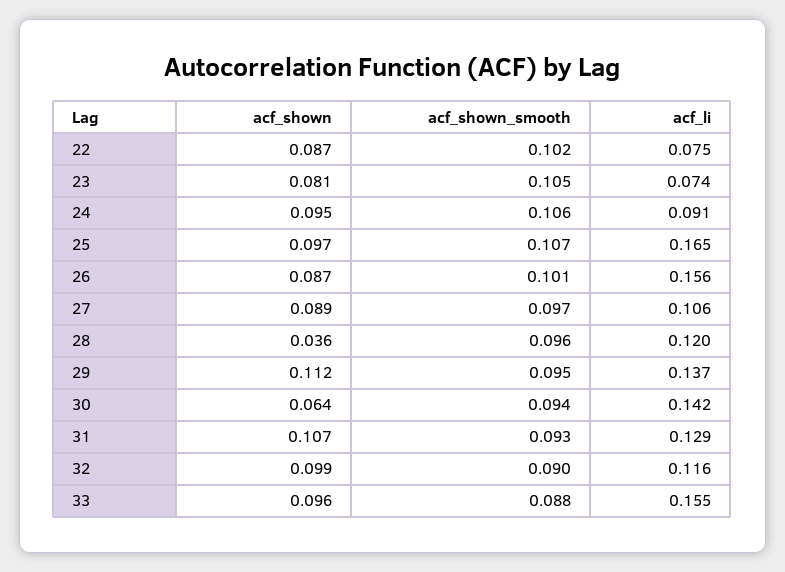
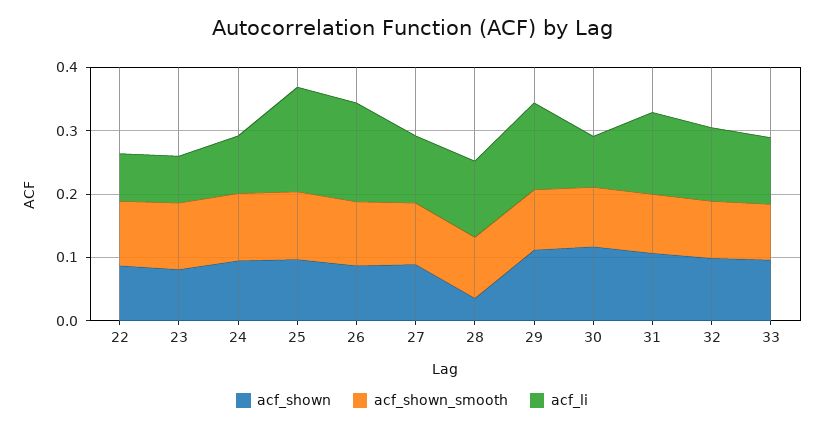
  {
    "acf_shown": {
      "22": 0.087,
      "23": 0.081,
      "24": 0.095,
      "25": 0.097,
      "26": 0.087,
      "27": 0.089,
      "28": 0.036,
      "29": 0.112,
-     "30": 0.064,
+     "30": 0.12,
      "31": 0.107,
      "32": 0.099,
      "33": 0.096
    },
    "acf_shown_smooth": {
      "22": 0.102,
      "23": 0.105,
      "24": 0.106,
      "25": 0.107,
      "26": 0.101,
      "27": 0.097,
      "28": 0.096,
      "29": 0.095,
      "30": 0.094,
      "31": 0.093,
      "32": 0.09,
      "33": 0.088
    },
    "acf_li": {
      "22": 0.075,
      "23": 0.074,
      "24": 0.091,
      "25": 0.165,
      "26": 0.156,
      "27": 0.106,
      "28": 0.12,
      "29": 0.137,
-     "30": 0.142,
+     "30": 0.08,
      "31": 0.129,
      "32": 0.116,
-     "33": 0.155
+     "33": 0.1
    }
  }

